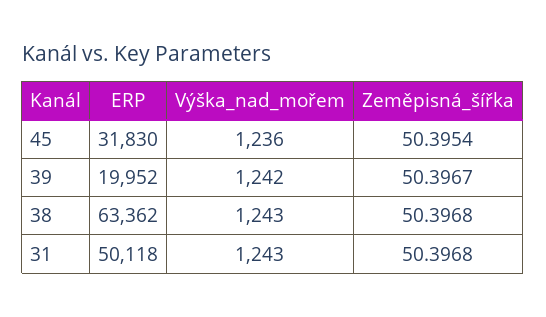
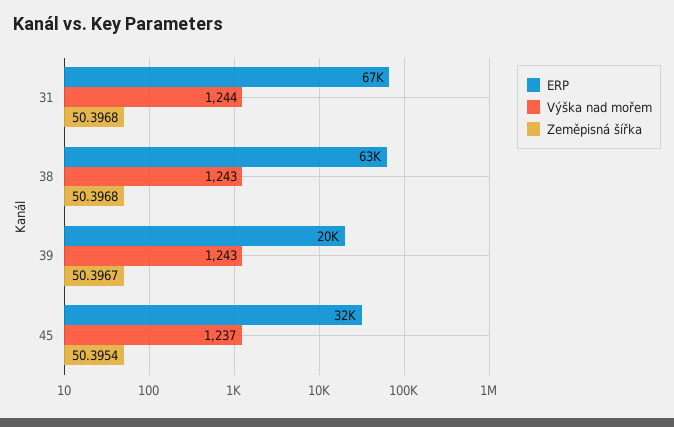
  {
    "ERP": {
      "45": 31830,
      "39": 19952,
      "38": 63362,
-     "31": 50118
+     "31": 67000
    },
    "Výška_nad_mořem": {
-     "45": 1236,
+     "45": 1237,
-     "39": 1242,
+     "39": 1243,
      "38": 1243,
-     "31": 1243
+     "31": 1244
    },
    "Zeměpisná_šířka": {
      "45": 50.3954,
      "39": 50.3967,
      "38": 50.3968,
      "31": 50.3968
    }
  }

